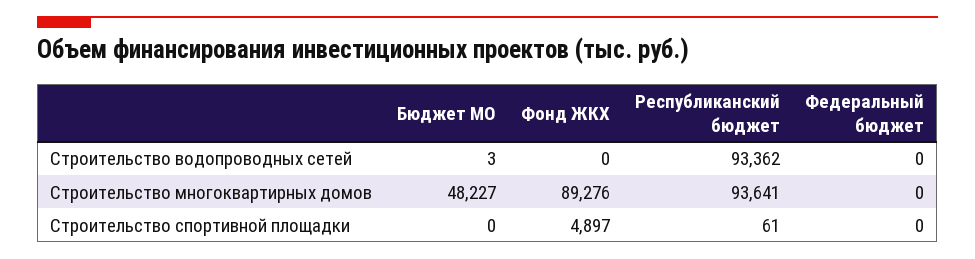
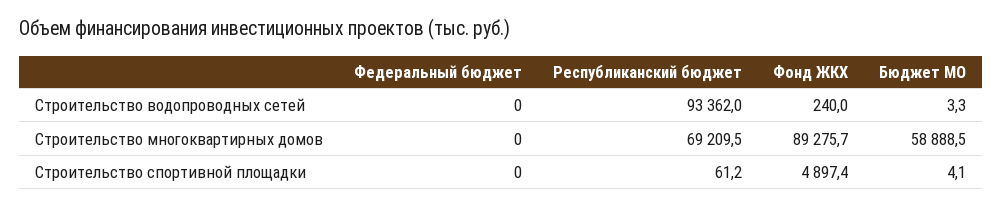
  {
    "Бюджет МО": {
      "Строительство водопроводных сетей": 3.3,
-     "Строительство многоквартирных домов": 48227,
+     "Строительство многоквартирных домов": 58888.5,
-     "Строительство спортивной площадки": 0
+     "Строительство спортивной площадки": 4.1
    },
    "Фонд ЖКХ": {
-     "Строительство водопроводных сетей": 0,
+     "Строительство водопроводных сетей": 240,
      "Строительство многоквартирных домов": 89275.7,
      "Строительство спортивной площадки": 4897.4
    },
    "Республиканский бюджет": {
      "Строительство водопроводных сетей": 93362,
-     "Строительство многоквартирных домов": 93641,
+     "Строительство многоквартирных домов": 69209.5,
      "Строительство спортивной площадки": 61.2
    },
    "Федеральный бюджет": {
      "Строительство водопроводных сетей": 0,
      "Строительство многоквартирных домов": 0,
      "Строительство спортивной площадки": 0
    }
  }

